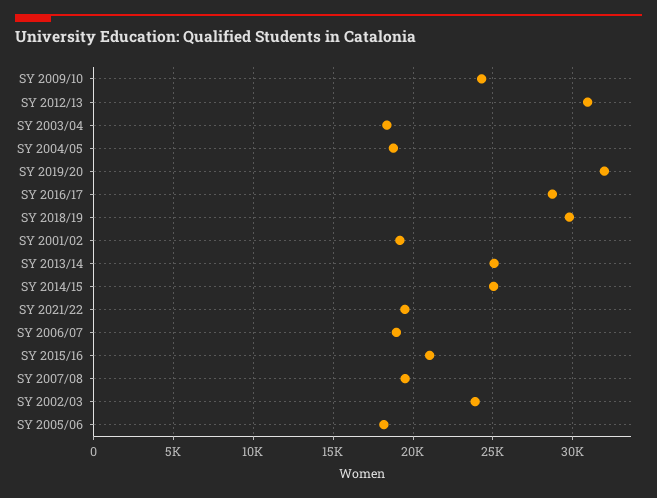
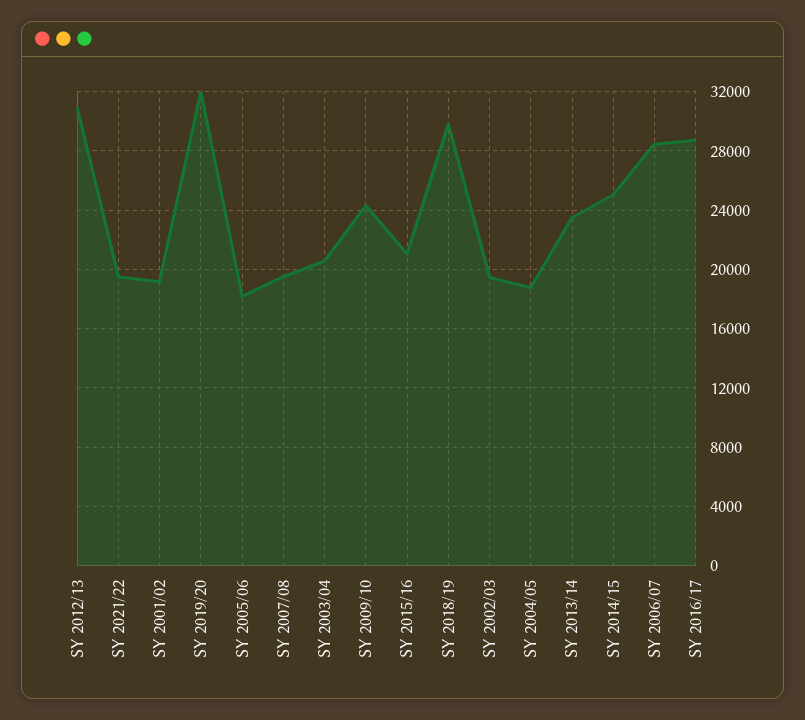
  {
    "SY 2009/10": 24500,
    "SY 2012/13": 31000,
-   "SY 2003/04": 18500,
+   "SY 2003/04": 20500,
    "SY 2004/05": 19000,
    "SY 2019/20": 32000,
    "SY 2016/17": 28500,
    "SY 2018/19": 30000,
    "SY 2001/02": 19000,
-   "SY 2013/14": 25000,
+   "SY 2013/14": 23500,
    "SY 2014/15": 25000,
    "SY 2021/22": 19500,
-   "SY 2006/07": 19000,
+   "SY 2006/07": 28500,
    "SY 2015/16": 21000,
    "SY 2007/08": 19500,
-   "SY 2002/03": 24000,
+   "SY 2002/03": 19500,
    "SY 2005/06": 18000
  }

